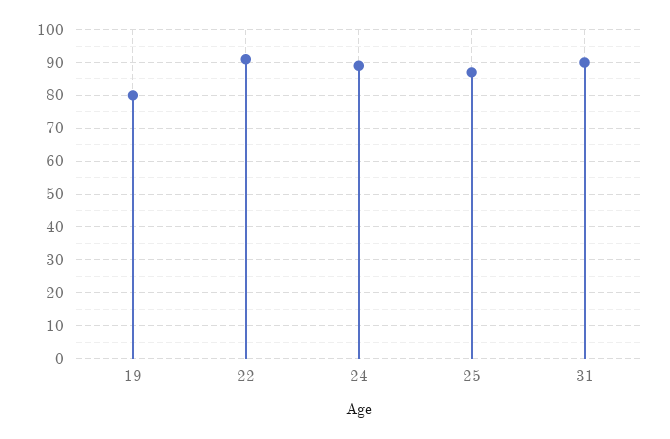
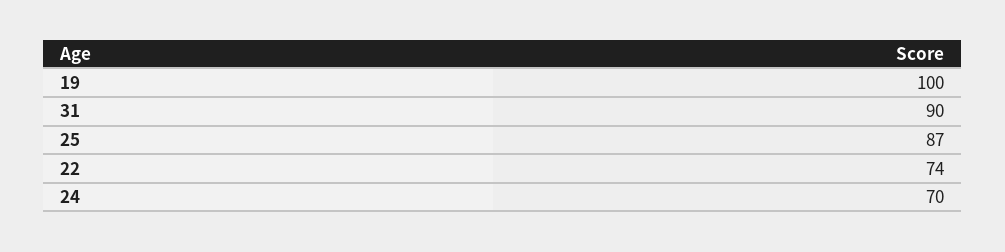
  {
-   "19": 80,
+   "19": 100,
-   "22": 90,
+   "22": 74,
-   "24": 90,
+   "24": 70,
    "25": 87,
    "31": 90
  }

